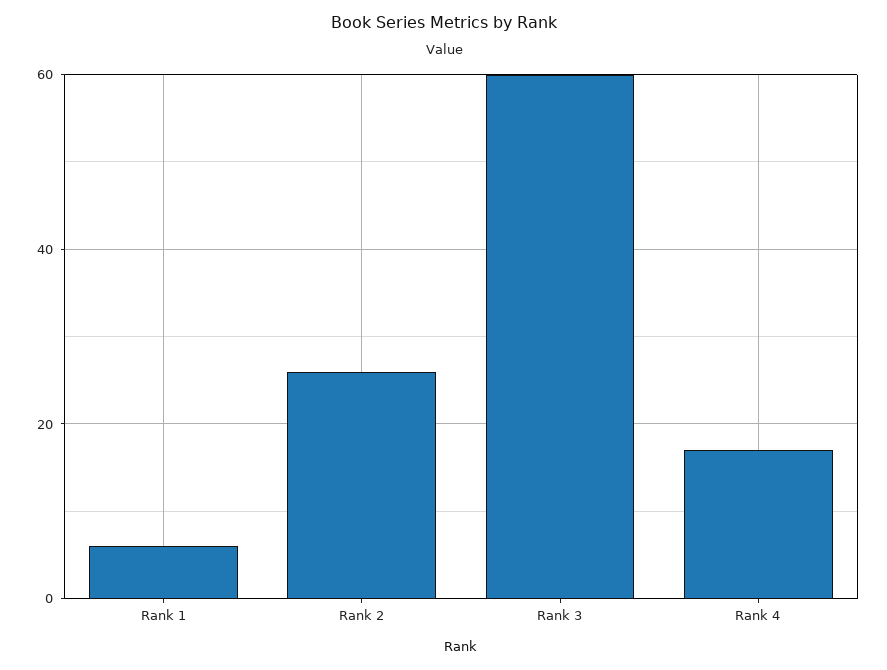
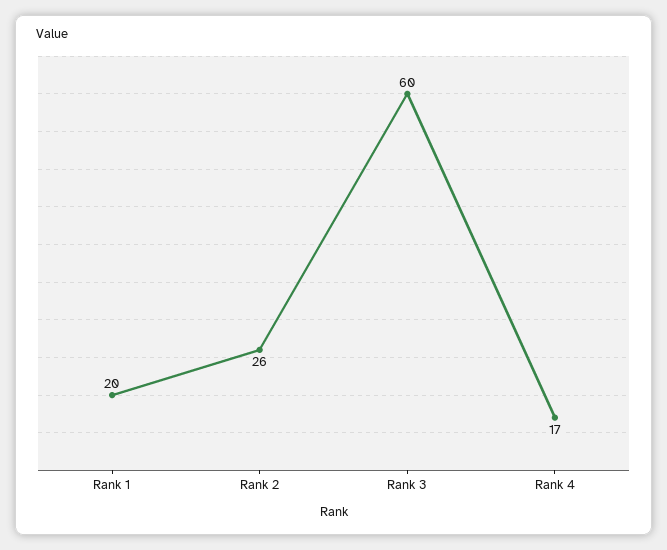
  {
-   "Rank 1": 5,
+   "Rank 1": 20,
    "Rank 2": 26,
    "Rank 3": 60,
    "Rank 4": 17
  }

